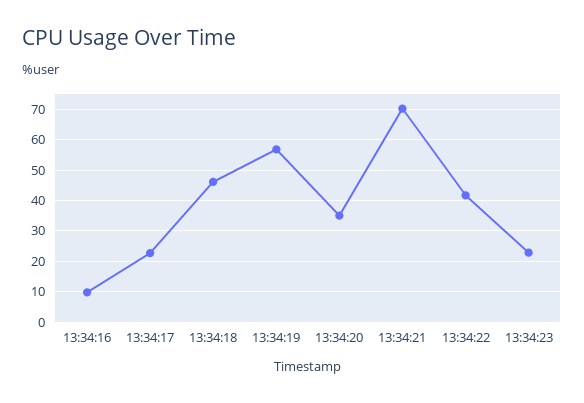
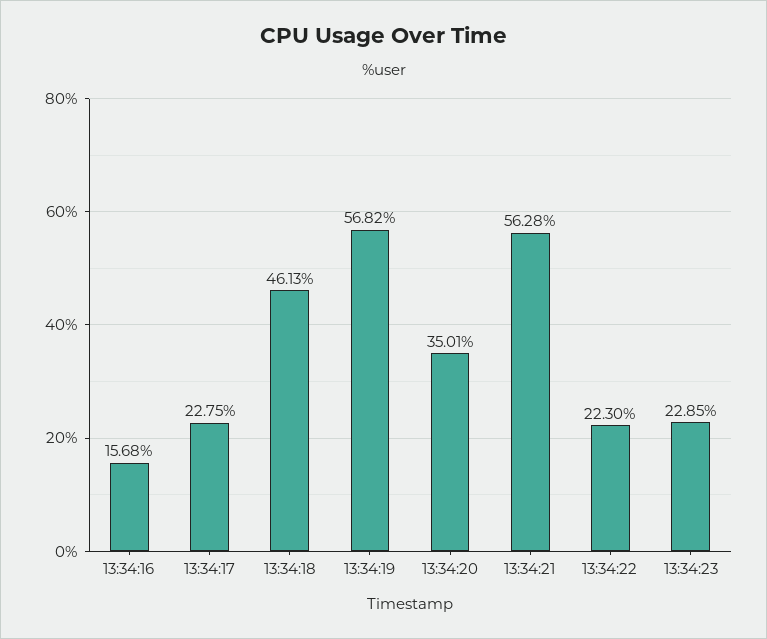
  {
-   "13:34:16": 10,
+   "13:34:16": 15.68,
    "13:34:17": 22.75,
    "13:34:18": 46.13,
    "13:34:19": 56.82,
    "13:34:20": 35.01,
-   "13:34:21": 70,
+   "13:34:21": 56.28,
-   "13:34:22": 42,
+   "13:34:22": 22.3,
    "13:34:23": 22.85
  }

